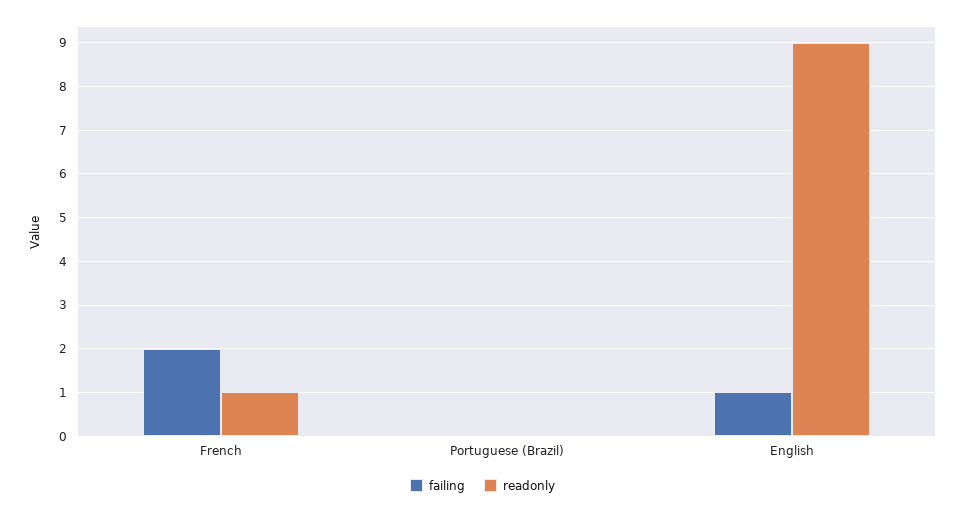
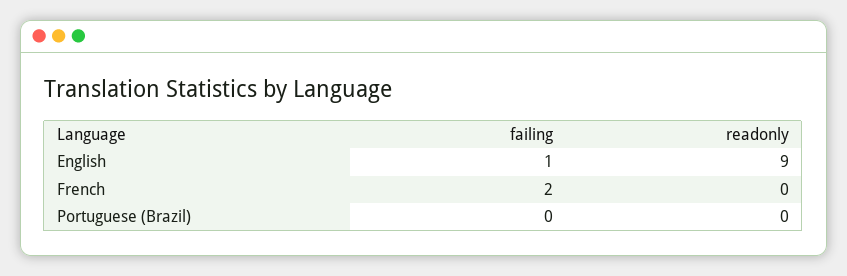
  {
    "failing": {
      "French": 2,
      "Portuguese (Brazil)": 0,
      "English": 1
    },
    "readonly": {
-     "French": 1,
+     "French": 0,
      "Portuguese (Brazil)": 0,
      "English": 9
    }
  }

